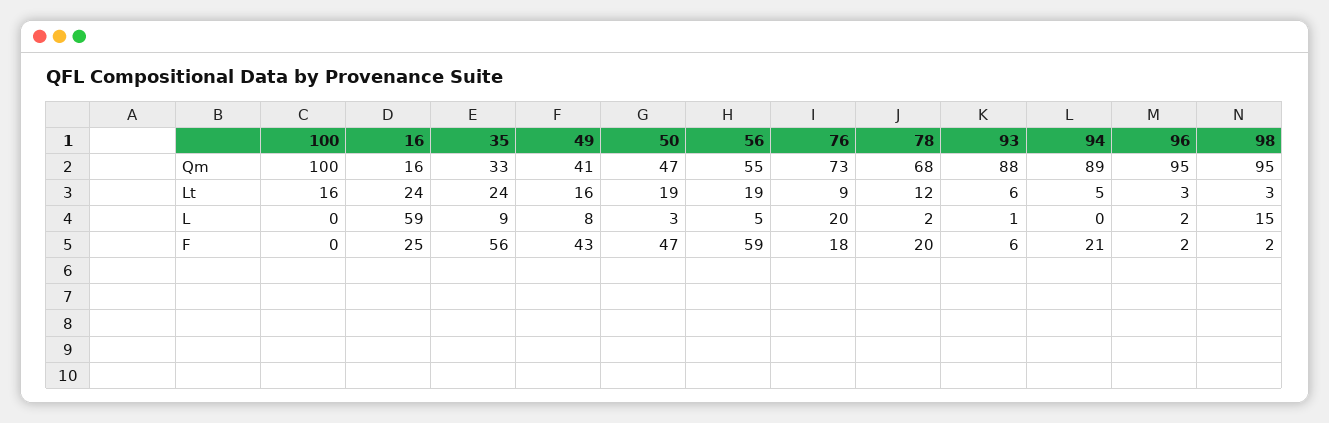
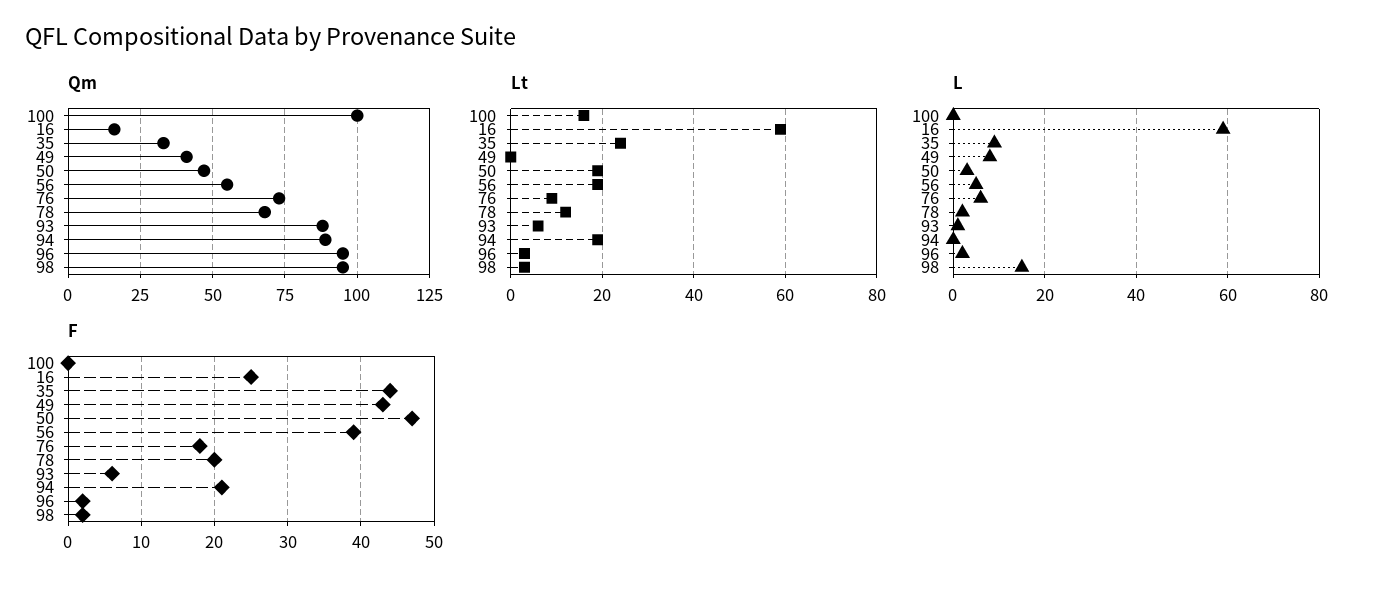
  {
    "Qm": {
      "100": 100,
      "16": 16,
      "35": 33,
      "49": 41,
      "50": 47,
      "56": 55,
      "76": 73,
      "78": 68,
      "93": 88,
      "94": 89,
      "96": 95,
      "98": 95
    },
    "Lt": {
      "100": 16,
-     "16": 24,
+     "16": 60,
      "35": 24,
-     "49": 16,
+     "49": 0,
      "50": 19,
      "56": 19,
      "76": 9,
      "78": 12,
      "93": 6,
-     "94": 5,
+     "94": 20,
      "96": 3,
      "98": 3
    },
    "L": {
      "100": 0,
      "16": 59,
      "35": 9,
      "49": 8,
      "50": 3,
      "56": 5,
-     "76": 20,
+     "76": 5,
      "78": 2,
      "93": 1,
      "94": 0,
      "96": 2,
      "98": 15
    },
    "F": {
      "100": 0,
      "16": 25,
-     "35": 56,
+     "35": 44,
      "49": 43,
      "50": 47,
-     "56": 59,
+     "56": 39,
      "76": 18,
      "78": 20,
      "93": 6,
      "94": 21,
      "96": 2,
      "98": 2
    }
  }

